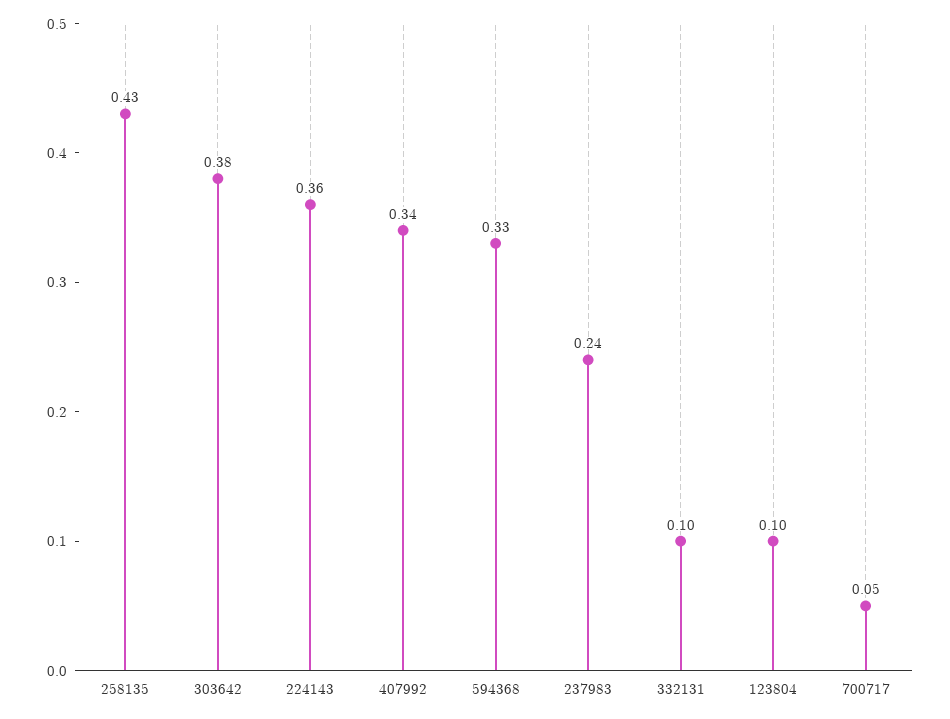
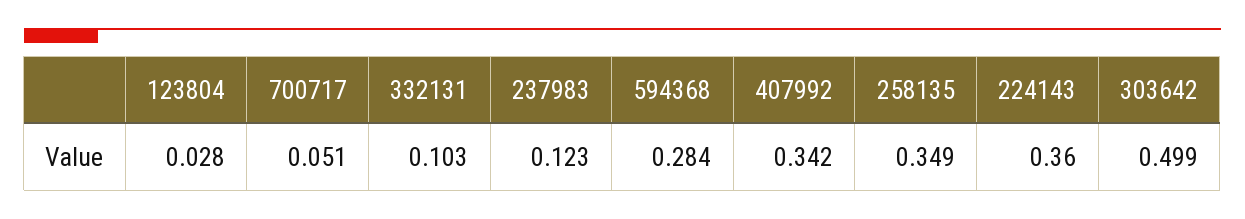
  {
-   "258135": 0.43,
+   "258135": 0.349,
-   "303642": 0.38,
+   "303642": 0.499,
    "224143": 0.36,
    "407992": 0.342,
-   "594368": 0.33,
+   "594368": 0.284,
-   "237983": 0.24,
+   "237983": 0.123,
    "332131": 0.103,
-   "123804": 0.1,
+   "123804": 0.028,
    "700717": 0.051
  }

